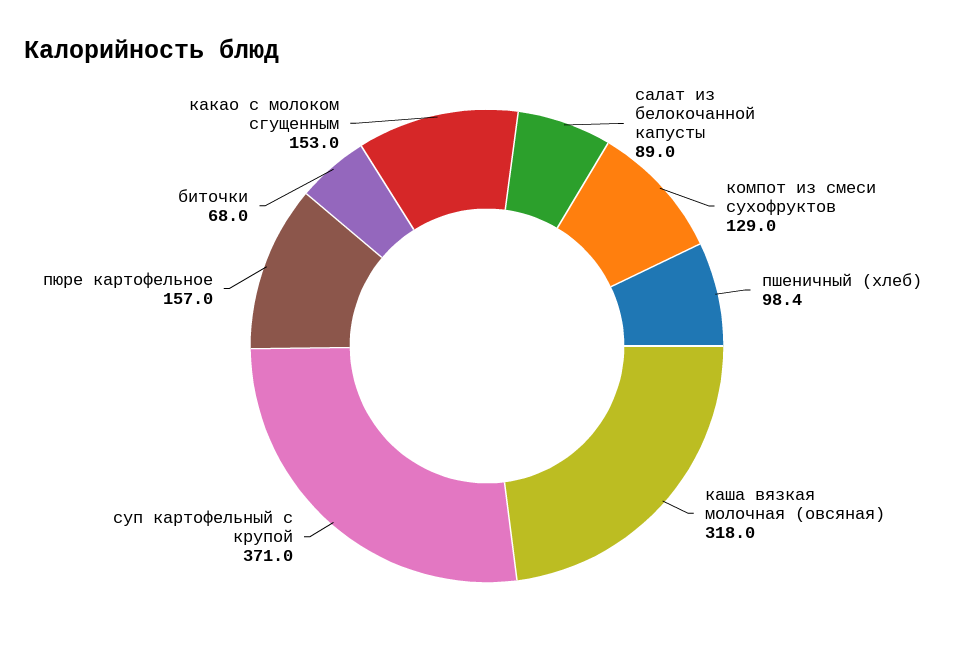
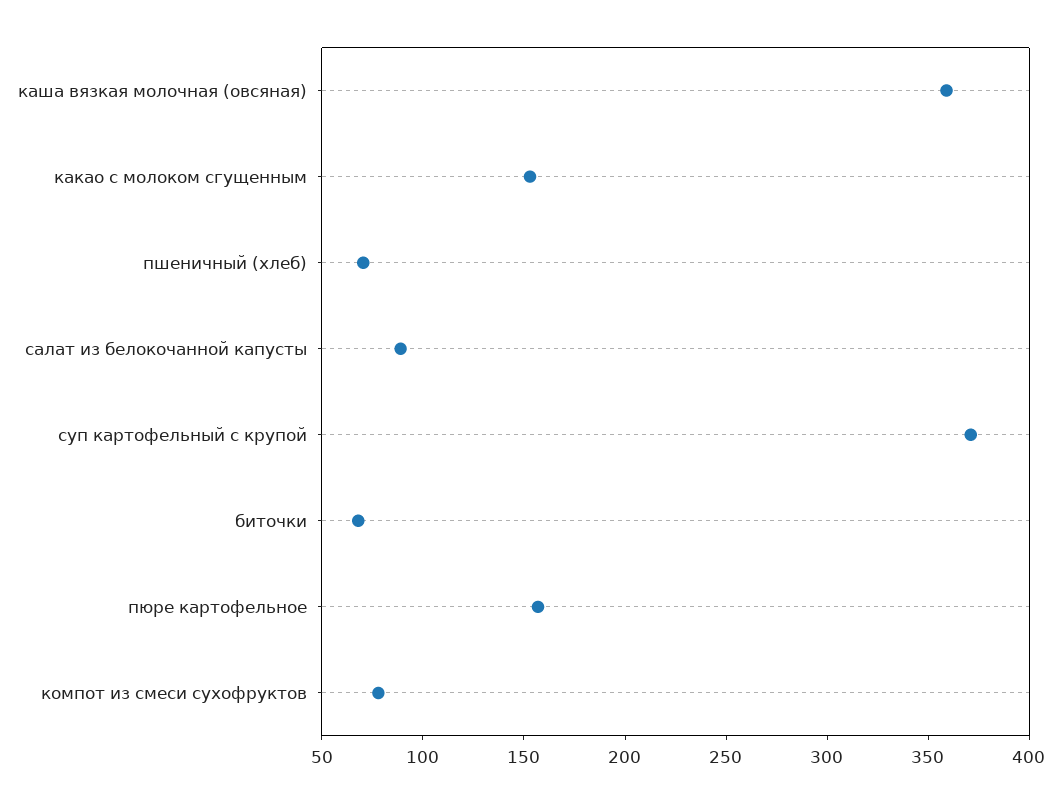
  {
    "салат из белокочанной капусты": 89,
-   "компот из смеси сухофруктов": 129,
+   "компот из смеси сухофруктов": 80,
-   "пшеничный (хлеб)": 98.4,
+   "пшеничный (хлеб)": 70,
-   "каша вязкая молочная (овсяная)": 318,
+   "каша вязкая молочная (овсяная)": 360,
    "суп картофельный с крупой": 371,
    "пюре картофельное": 157,
    "биточки": 68,
    "какао с молоком сгущенным": 153
  }

